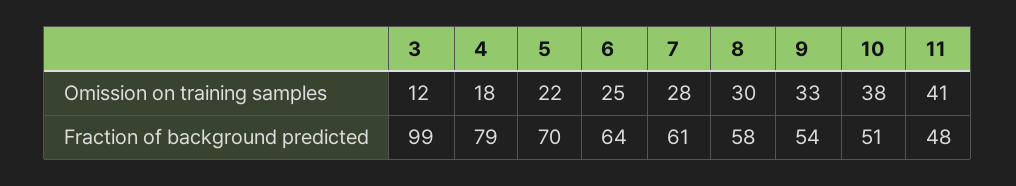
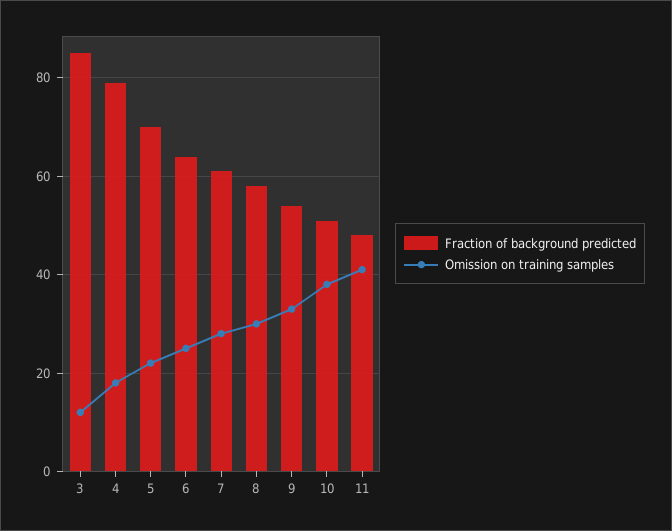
  {
    "Omission on training samples": {
      "3": 12,
      "4": 18,
      "5": 22,
      "6": 25,
      "7": 28,
      "8": 30,
      "9": 33,
      "10": 38,
      "11": 41
    },
    "Fraction of background predicted": {
-     "3": 99,
+     "3": 85,
      "4": 79,
      "5": 70,
      "6": 64,
      "7": 61,
      "8": 58,
      "9": 54,
      "10": 51,
      "11": 48
    }
  }

